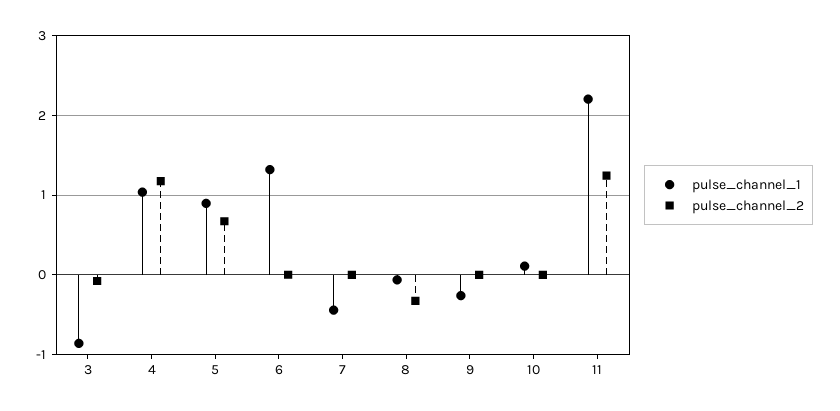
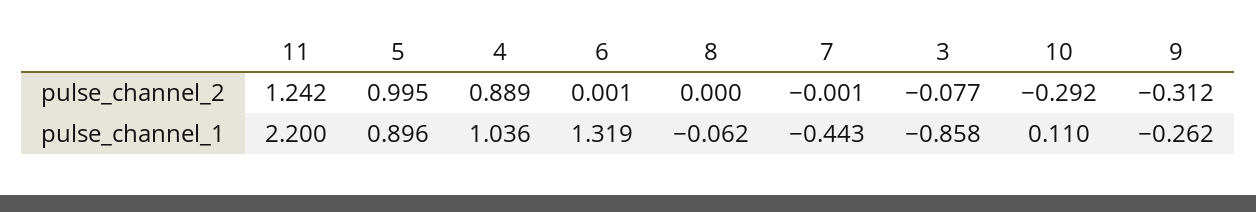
  {
    "pulse_channel_1": {
      "3": -0.858,
      "4": 1.036,
      "5": 0.896,
      "6": 1.319,
      "7": -0.443,
      "8": -0.062,
      "9": -0.262,
      "10": 0.11,
      "11": 2.2
    },
    "pulse_channel_2": {
      "3": -0.077,
-     "4": 1.2,
+     "4": 0.889,
-     "5": 0.7,
+     "5": 0.995,
      "6": 0.001,
      "7": -0.001,
-     "8": -0.3,
+     "8": 0,
-     "9": 0,
+     "9": -0.312,
-     "10": 0,
+     "10": -0.292,
      "11": 1.242
    }
  }

